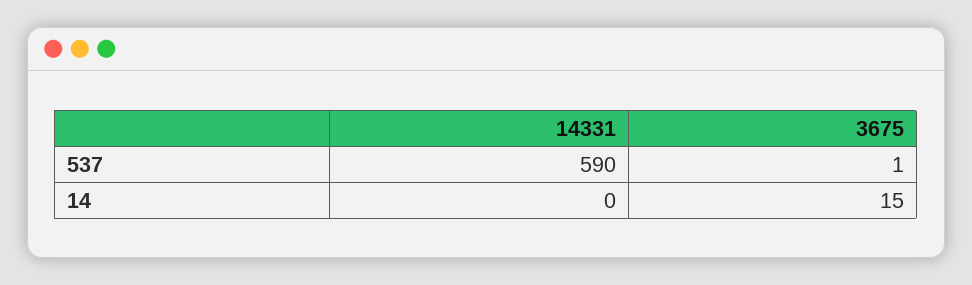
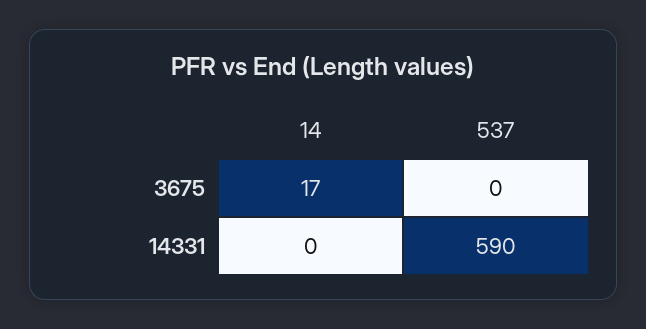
  {
    "14331": {
      "537": 590,
      "14": 0
    },
    "3675": {
-     "537": 1,
+     "537": 0,
-     "14": 15
+     "14": 17
    }
  }

